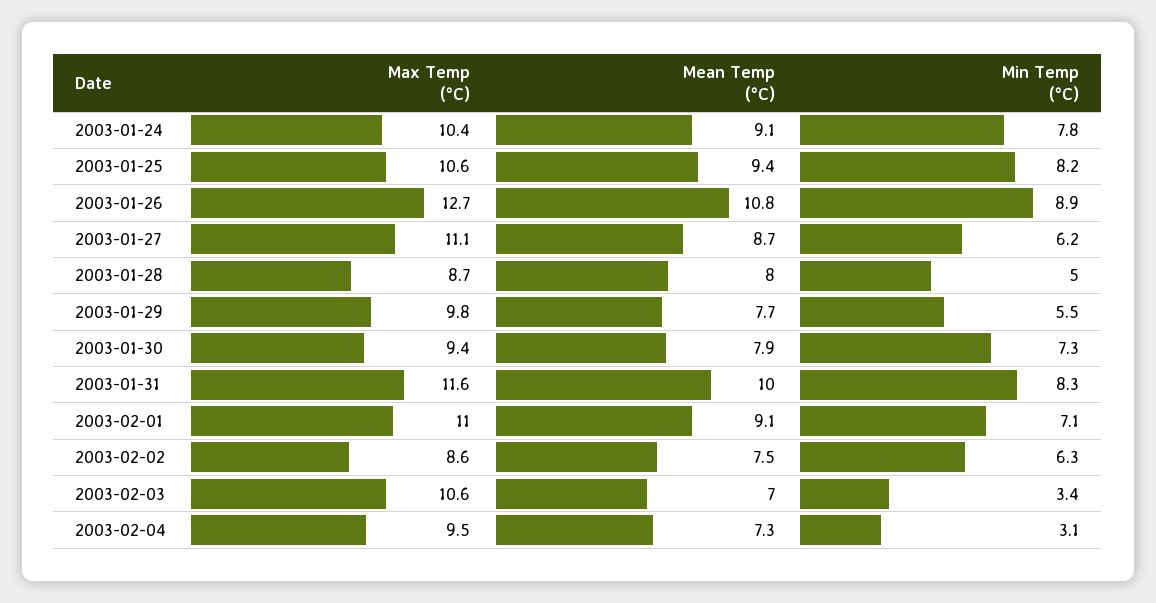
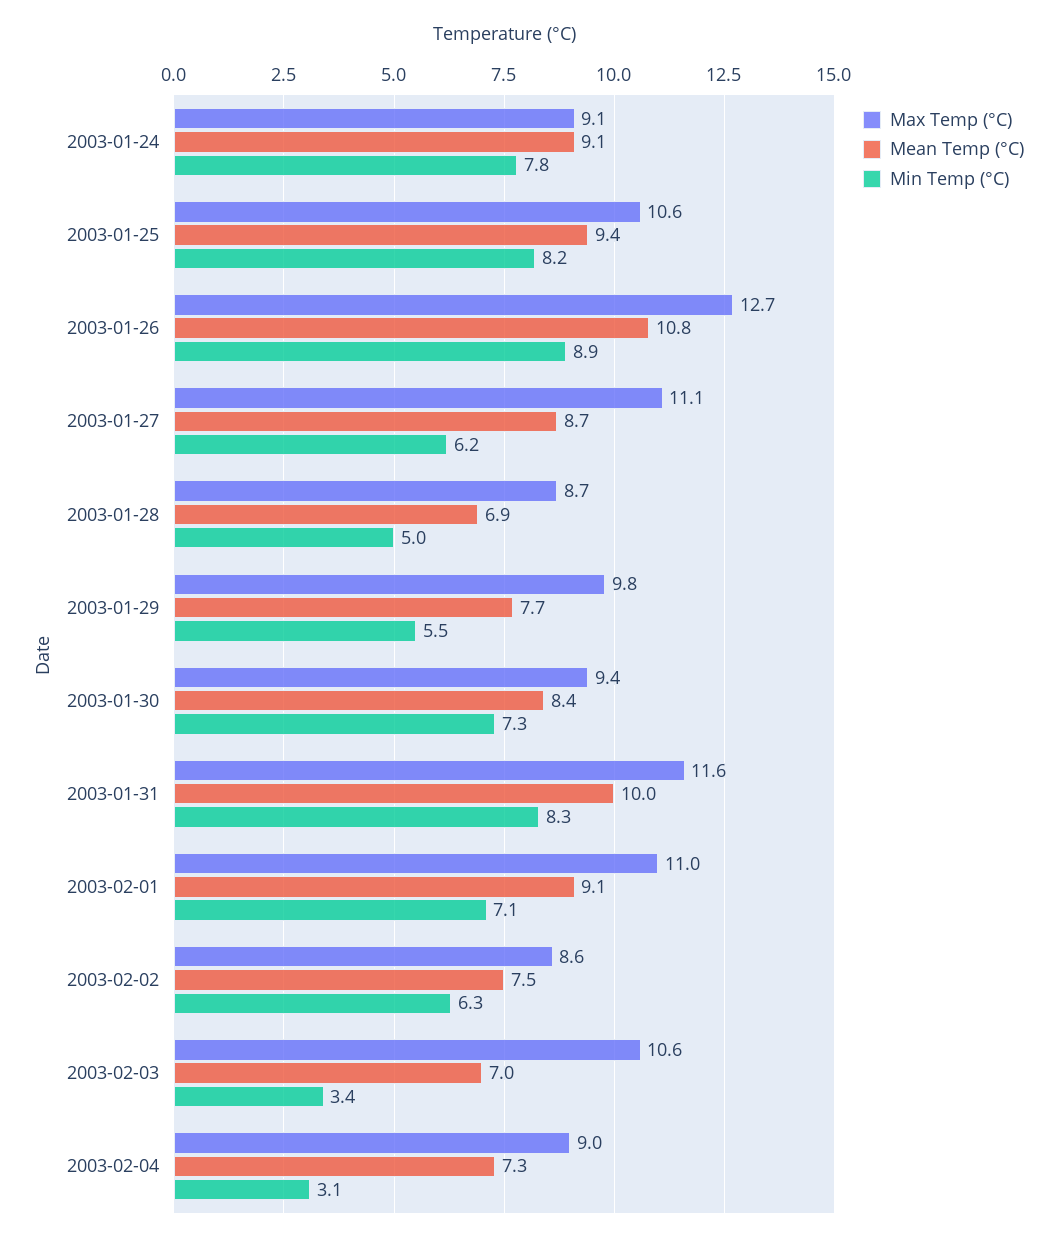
  {
    "Max Temp (°C)": {
-     "2003-01-24": 10.4,
+     "2003-01-24": 9.1,
      "2003-01-25": 10.6,
      "2003-01-26": 12.7,
      "2003-01-27": 11.1,
      "2003-01-28": 8.7,
      "2003-01-29": 9.8,
      "2003-01-30": 9.4,
      "2003-01-31": 11.6,
      "2003-02-01": 11,
      "2003-02-02": 8.6,
      "2003-02-03": 10.6,
-     "2003-02-04": 9.5
+     "2003-02-04": 9
    },
    "Mean Temp (°C)": {
      "2003-01-24": 9.1,
      "2003-01-25": 9.4,
      "2003-01-26": 10.8,
      "2003-01-27": 8.7,
-     "2003-01-28": 8,
+     "2003-01-28": 6.9,
      "2003-01-29": 7.7,
-     "2003-01-30": 7.9,
+     "2003-01-30": 8.4,
      "2003-01-31": 10,
      "2003-02-01": 9.1,
      "2003-02-02": 7.5,
      "2003-02-03": 7,
      "2003-02-04": 7.3
    },
    "Min Temp (°C)": {
      "2003-01-24": 7.8,
      "2003-01-25": 8.2,
      "2003-01-26": 8.9,
      "2003-01-27": 6.2,
      "2003-01-28": 5,
      "2003-01-29": 5.5,
      "2003-01-30": 7.3,
      "2003-01-31": 8.3,
      "2003-02-01": 7.1,
      "2003-02-02": 6.3,
      "2003-02-03": 3.4,
      "2003-02-04": 3.1
    }
  }

